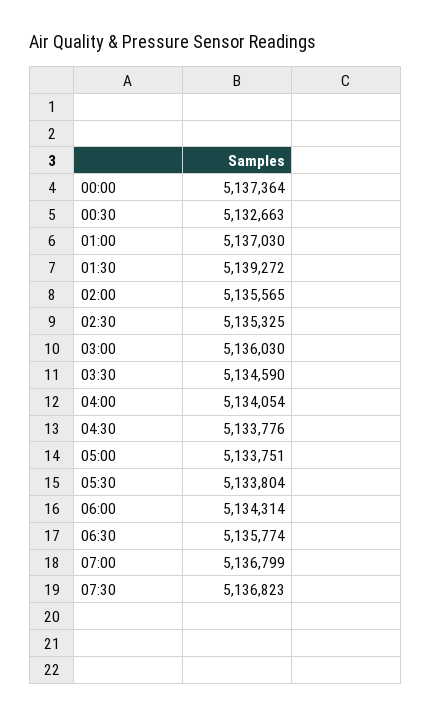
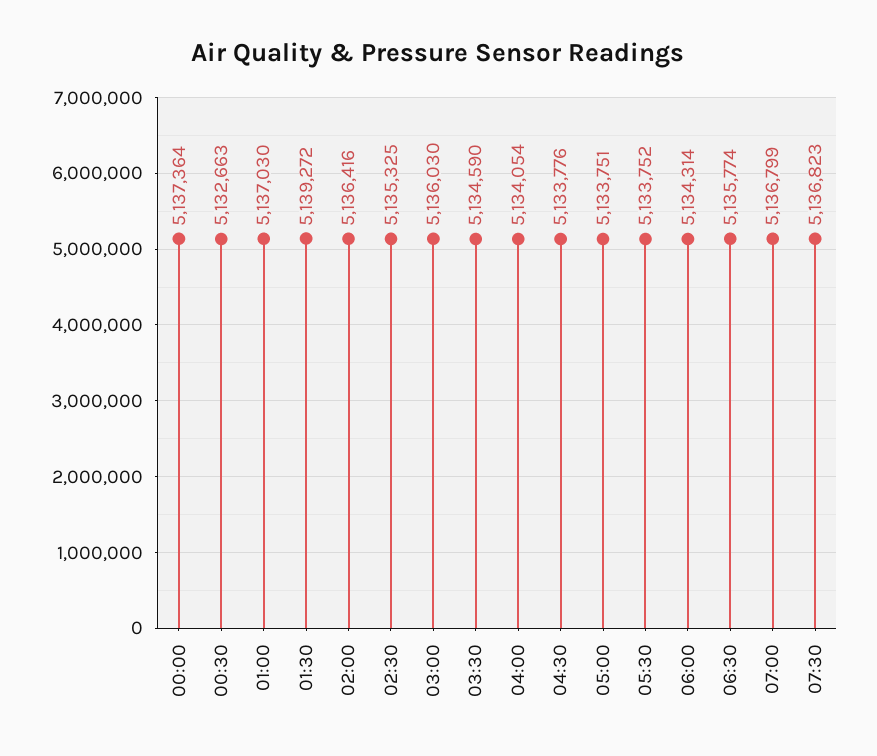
  {
    "00:00": 5137364,
    "00:30": 5132663,
    "01:00": 5137030,
    "01:30": 5139272,
-   "02:00": 5135565,
+   "02:00": 5136416,
    "02:30": 5135325,
    "03:00": 5136030,
    "03:30": 5134590,
    "04:00": 5134054,
    "04:30": 5133776,
    "05:00": 5133751,
-   "05:30": 5133804,
+   "05:30": 5133752,
    "06:00": 5134314,
    "06:30": 5135774,
    "07:00": 5136799,
    "07:30": 5136823
  }

